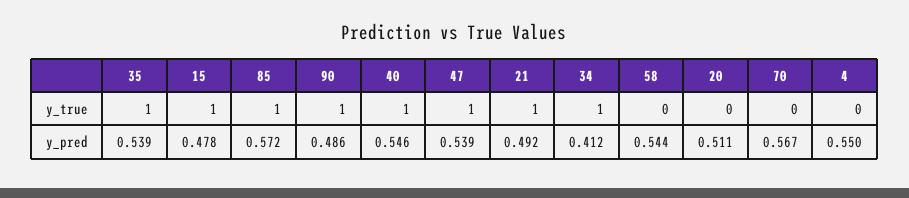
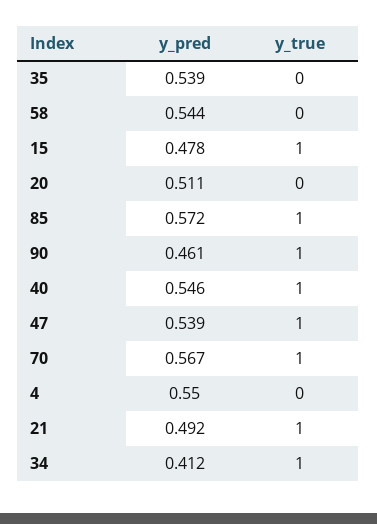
  {
    "35": {
-     "y_true": 1,
+     "y_true": 0,
      "y_pred": 0.539
    },
    "15": {
      "y_true": 1,
      "y_pred": 0.478
    },
    "85": {
      "y_true": 1,
      "y_pred": 0.572
    },
    "90": {
      "y_true": 1,
-     "y_pred": 0.486
+     "y_pred": 0.461
    },
    "40": {
      "y_true": 1,
      "y_pred": 0.546
    },
    "47": {
      "y_true": 1,
      "y_pred": 0.539
    },
    "21": {
      "y_true": 1,
      "y_pred": 0.492
    },
    "34": {
      "y_true": 1,
      "y_pred": 0.412
    },
    "58": {
      "y_true": 0,
      "y_pred": 0.544
    },
    "20": {
      "y_true": 0,
      "y_pred": 0.511
    },
    "70": {
-     "y_true": 0,
+     "y_true": 1,
      "y_pred": 0.567
    },
    "4": {
      "y_true": 0,
      "y_pred": 0.55
    }
  }

